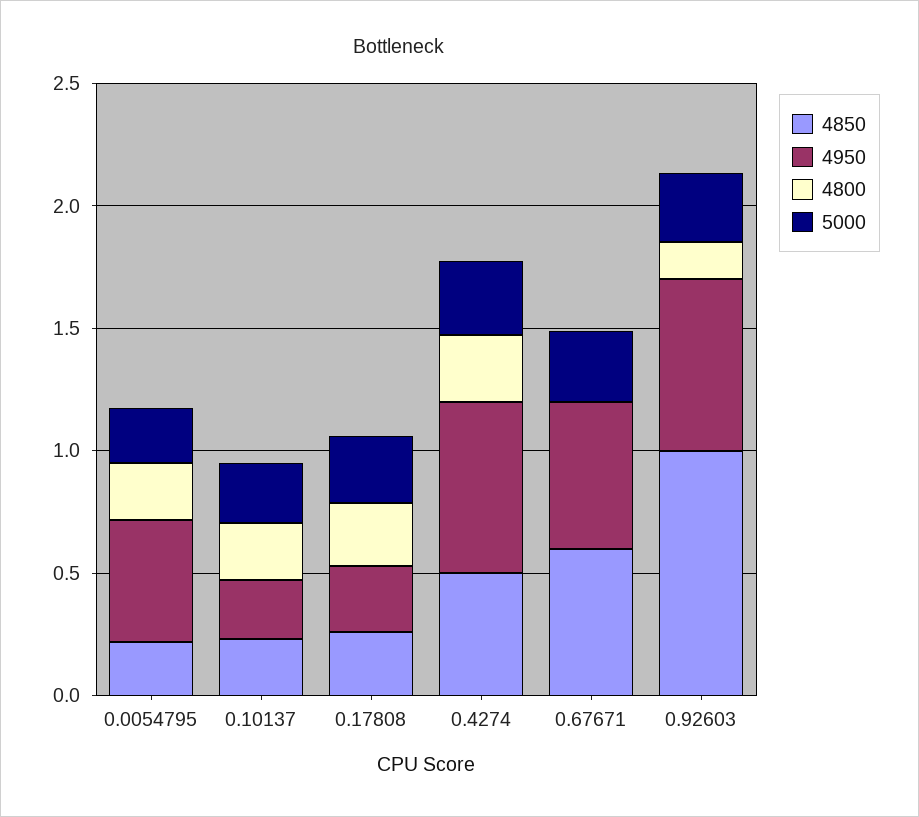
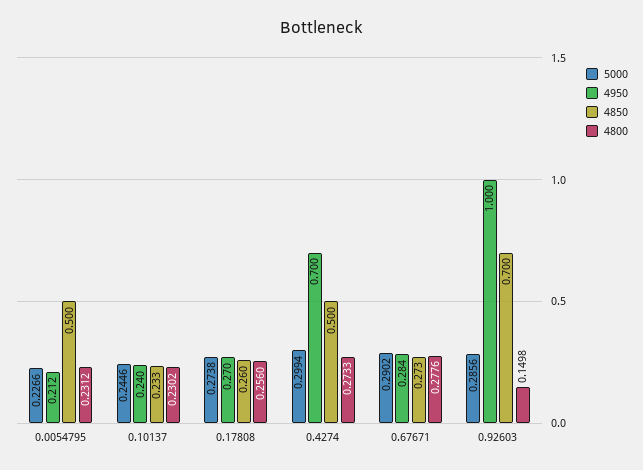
  {
    "4850": {
-     "0.0054795": 0.2,
+     "0.0054795": 0.5,
      "0.10137": 0.233,
      "0.17808": 0.26,
      "0.4274": 0.5,
-     "0.67671": 0.6,
+     "0.67671": 0.273,
-     "0.92603": 1
+     "0.92603": 0.7
    },
    "4950": {
-     "0.0054795": 0.5,
+     "0.0054795": 0.212,
      "0.10137": 0.24,
      "0.17808": 0.27,
      "0.4274": 0.7,
-     "0.67671": 0.6,
+     "0.67671": 0.284,
-     "0.92603": 0.7
+     "0.92603": 1
    },
    "4800": {
      "0.0054795": 0.2312,
      "0.10137": 0.2302,
      "0.17808": 0.256,
      "0.4274": 0.2733,
-     "0.67671": 0,
+     "0.67671": 0.2776,
      "0.92603": 0.1498
    },
    "5000": {
      "0.0054795": 0.2266,
      "0.10137": 0.2446,
      "0.17808": 0.2738,
      "0.4274": 0.2994,
      "0.67671": 0.2902,
      "0.92603": 0.2856
    }
  }

